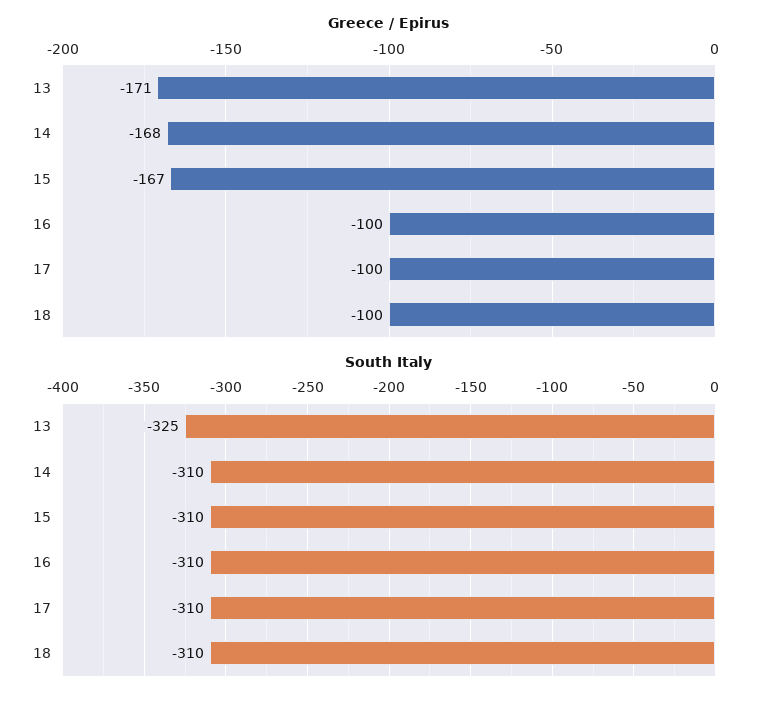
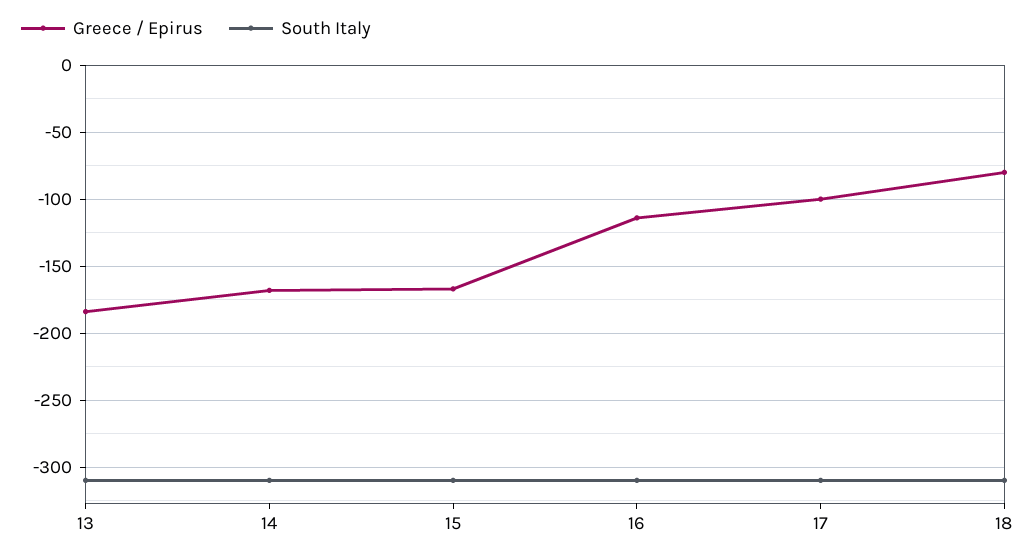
  {
    "Greece / Epirus": {
-     "13": -171,
+     "13": -185,
      "14": -168,
      "15": -167,
-     "16": -100,
+     "16": -115,
      "17": -100,
-     "18": -100
+     "18": -80
    },
    "South Italy": {
-     "13": -325,
+     "13": -310,
      "14": -310,
      "15": -310,
      "16": -310,
      "17": -310,
      "18": -310
    }
  }

